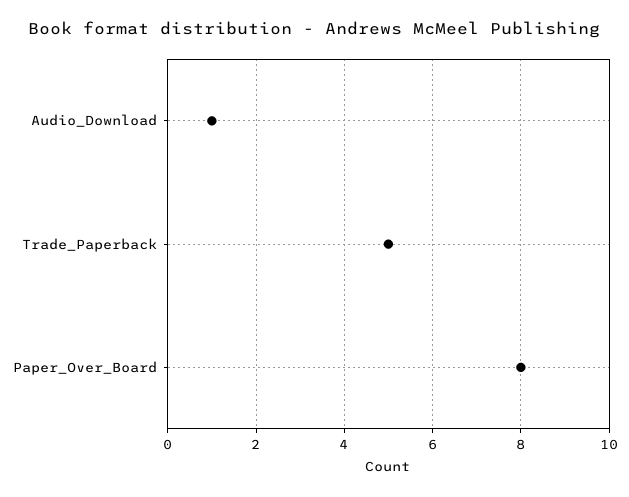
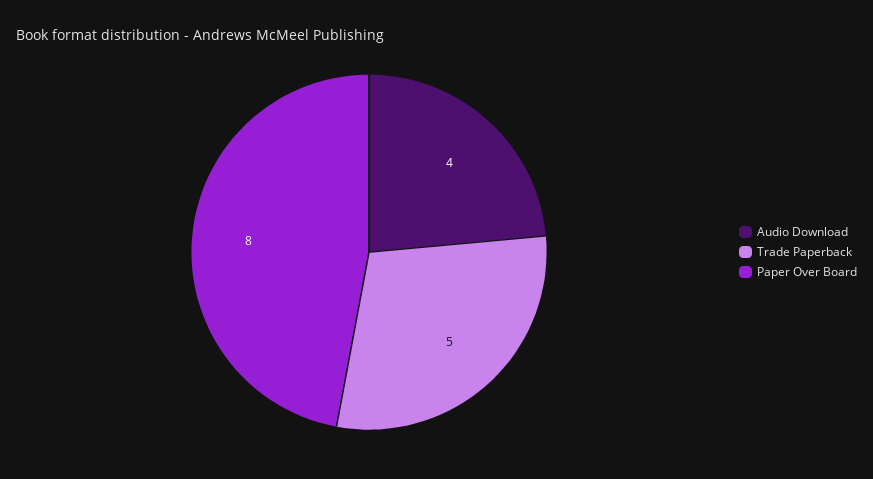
  {
-   "Audio_Download": 1,
+   "Audio_Download": 4,
    "Trade_Paperback": 5,
    "Paper_Over_Board": 8
  }

